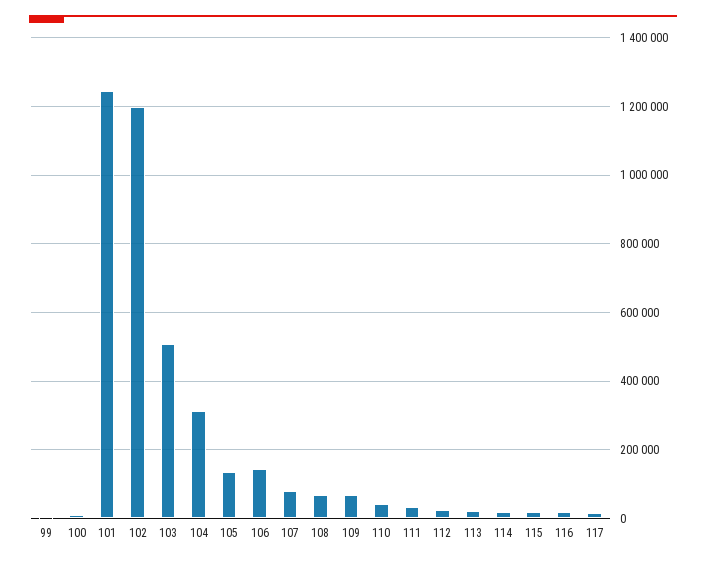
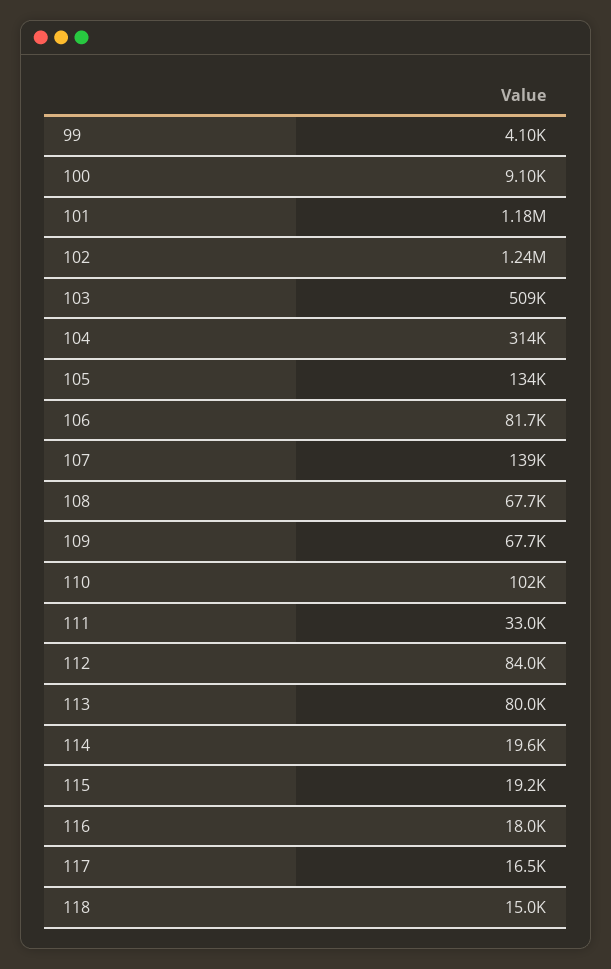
  {
    "99": 4100,
    "100": 9100,
-   "101": 1240000,
+   "101": 1180000,
-   "102": 1200000,
+   "102": 1240000,
    "103": 509000,
    "104": 314000,
    "105": 134000,
-   "106": 140000,
+   "106": 81700,
-   "107": 80000,
+   "107": 139000,
    "108": 67700,
    "109": 67700,
-   "110": 40000,
+   "110": 102000,
    "111": 33000,
-   "112": 20000,
+   "112": 84000,
-   "113": 20000,
+   "113": 80000,
    "114": 19600,
    "115": 19200,
    "116": 18000,
-   "117": 16500
+   "117": 16500,
+   "118": 15000
  }

